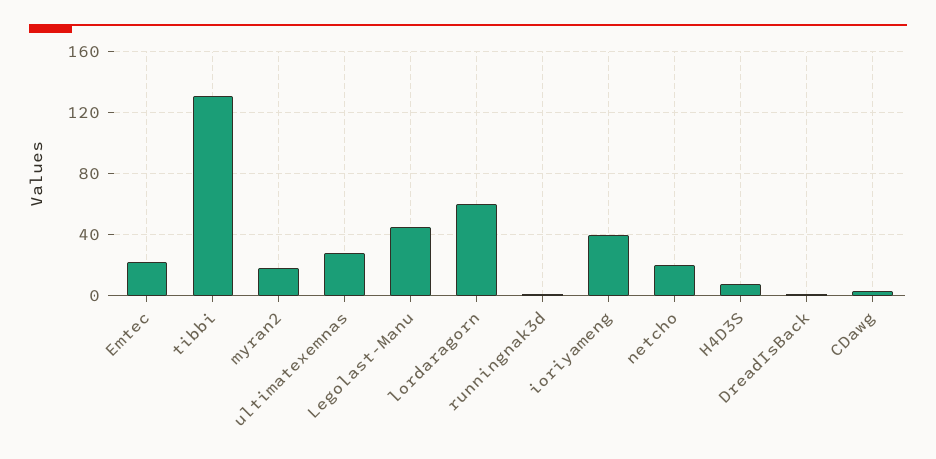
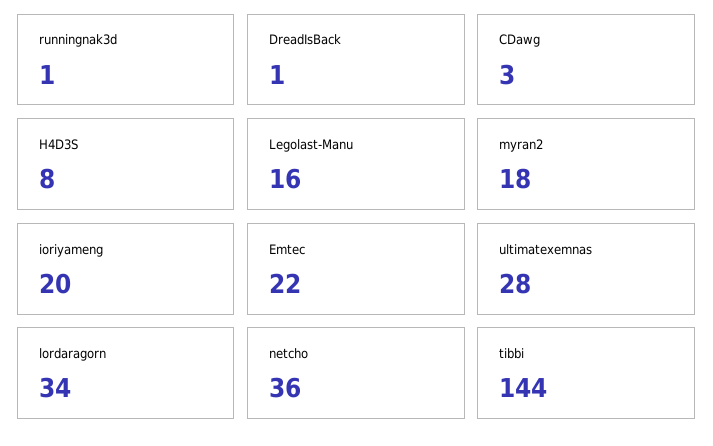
  {
    "Emtec": 22,
-   "tibbi": 130,
+   "tibbi": 144,
    "myran2": 18,
    "ultimatexemnas": 28,
-   "Legolast-Manu": 45,
+   "Legolast-Manu": 16,
-   "lordaragorn": 60,
+   "lordaragorn": 34,
    "runningnak3d": 1,
-   "ioriyameng": 40,
+   "ioriyameng": 20,
-   "netcho": 20,
+   "netcho": 36,
    "H4D3S": 8,
    "DreadIsBack": 1,
    "CDawg": 3
  }

